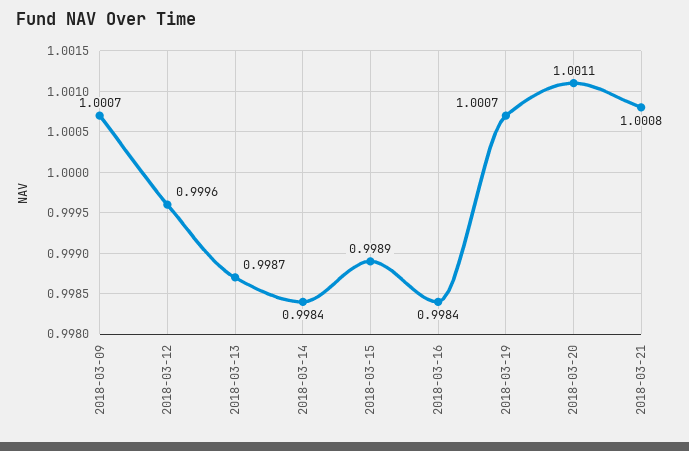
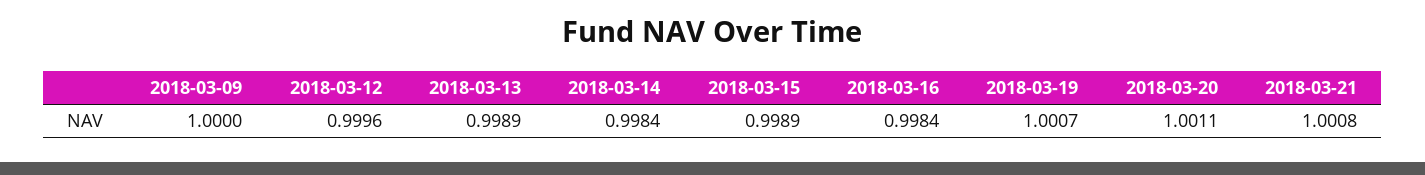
  {
-   "2018-03-09": 1.0007,
+   "2018-03-09": 1,
    "2018-03-12": 0.9996,
-   "2018-03-13": 0.9987,
+   "2018-03-13": 0.9989,
    "2018-03-14": 0.9984,
    "2018-03-15": 0.9989,
    "2018-03-16": 0.9984,
    "2018-03-19": 1.0007,
    "2018-03-20": 1.0011,
    "2018-03-21": 1.0008
  }

